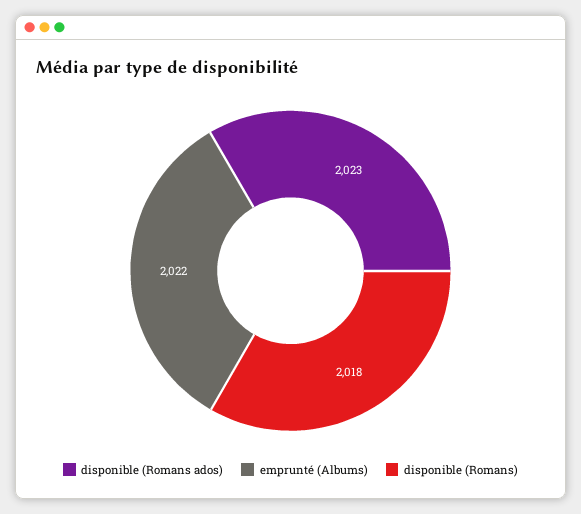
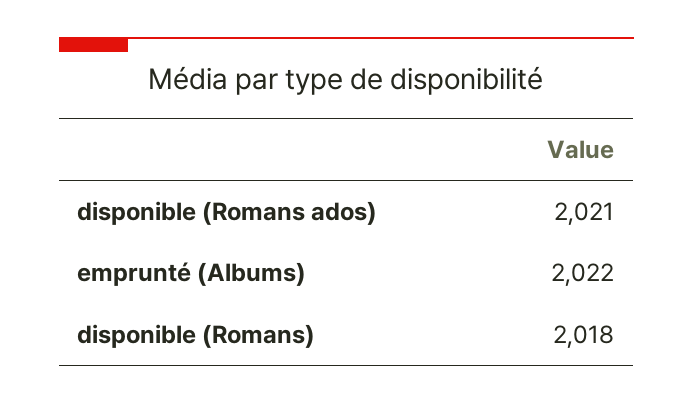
  {
-   "disponible (Romans ados)": 2023,
+   "disponible (Romans ados)": 2021,
    "emprunté (Albums)": 2022,
    "disponible (Romans)": 2018
  }

